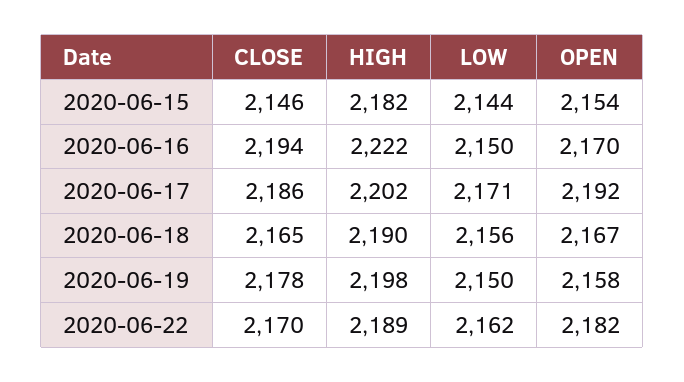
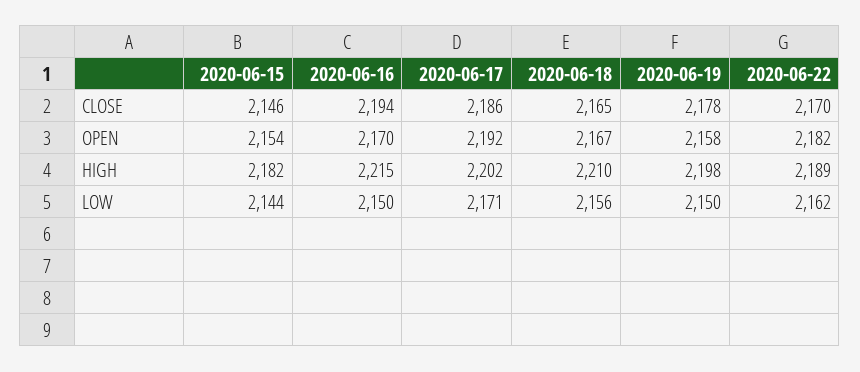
  {
    "CLOSE": {
      "2020-06-15": 2146,
      "2020-06-16": 2194,
      "2020-06-17": 2186,
      "2020-06-18": 2165,
      "2020-06-19": 2178,
      "2020-06-22": 2170
    },
    "HIGH": {
      "2020-06-15": 2182,
-     "2020-06-16": 2222,
+     "2020-06-16": 2215,
      "2020-06-17": 2202,
-     "2020-06-18": 2190,
+     "2020-06-18": 2210,
      "2020-06-19": 2198,
      "2020-06-22": 2189
    },
    "LOW": {
      "2020-06-15": 2144,
      "2020-06-16": 2150,
      "2020-06-17": 2171,
      "2020-06-18": 2156,
      "2020-06-19": 2150,
      "2020-06-22": 2162
    },
    "OPEN": {
      "2020-06-15": 2154,
      "2020-06-16": 2170,
      "2020-06-17": 2192,
      "2020-06-18": 2167,
      "2020-06-19": 2158,
      "2020-06-22": 2182
    }
  }

